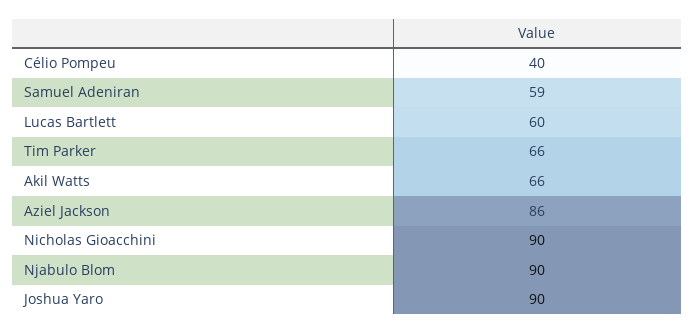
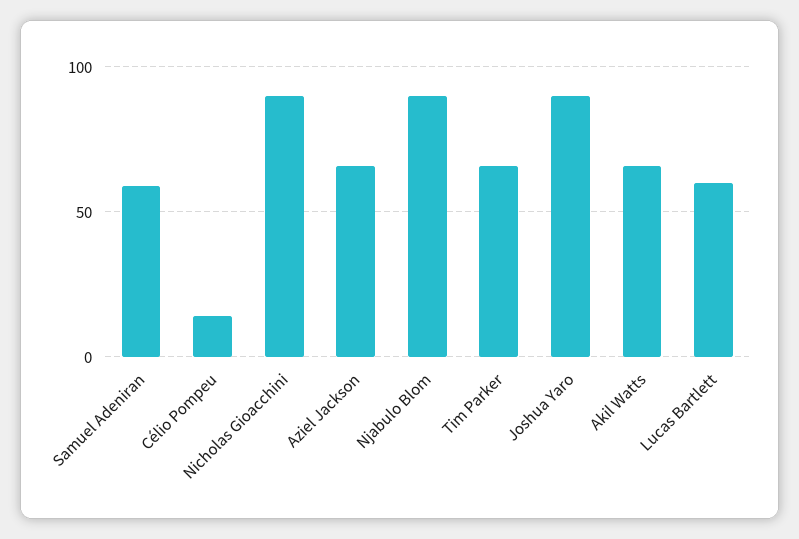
  {
-   "Célio Pompeu": 40,
+   "Célio Pompeu": 15,
    "Samuel Adeniran": 59,
    "Lucas Bartlett": 60,
    "Tim Parker": 66,
    "Akil Watts": 66,
-   "Aziel Jackson": 86,
+   "Aziel Jackson": 65,
    "Nicholas Gioacchini": 90,
    "Njabulo Blom": 90,
    "Joshua Yaro": 90
  }

